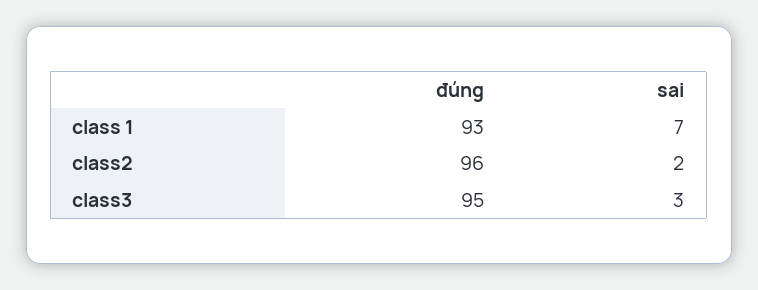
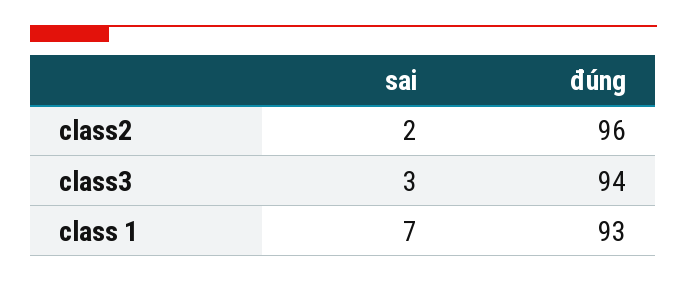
  {
    "đúng": {
      "class 1": 93,
      "class2": 96,
-     "class3": 95
+     "class3": 94
    },
    "sai": {
      "class 1": 7,
      "class2": 2,
      "class3": 3
    }
  }

